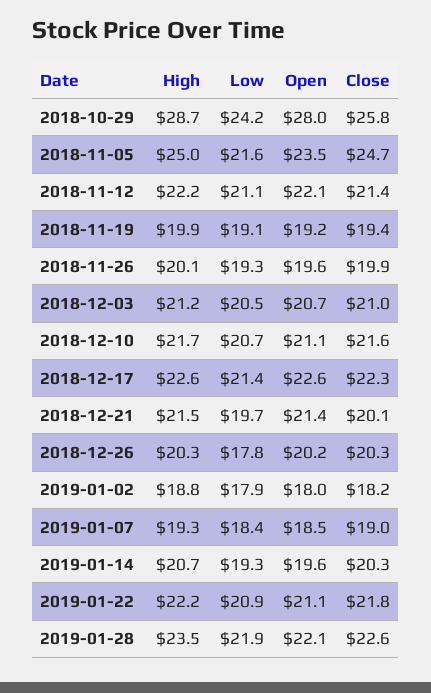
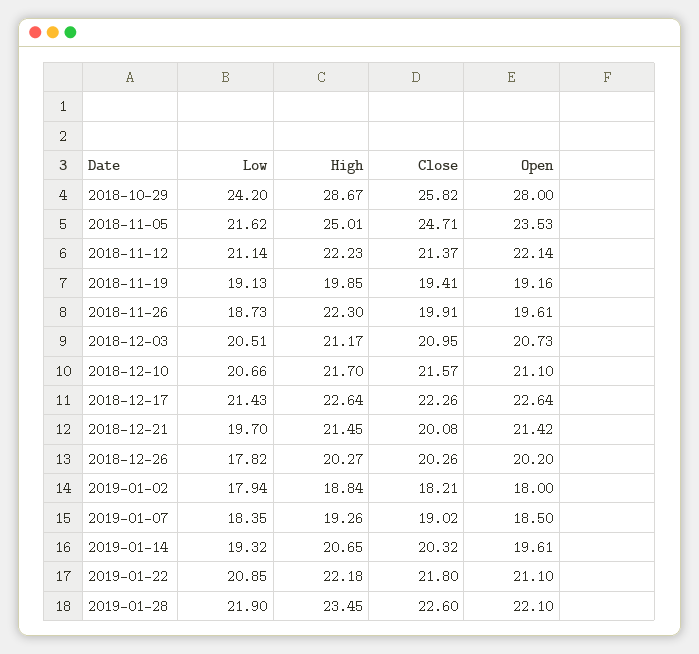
  {
    "High": {
      "2018-10-29": 28.67,
      "2018-11-05": 25.01,
      "2018-11-12": 22.23,
      "2018-11-19": 19.85,
-     "2018-11-26": 20.1,
+     "2018-11-26": 22.3,
      "2018-12-03": 21.17,
      "2018-12-10": 21.7,
      "2018-12-17": 22.64,
      "2018-12-21": 21.45,
      "2018-12-26": 20.27,
      "2019-01-02": 18.84,
      "2019-01-07": 19.26,
      "2019-01-14": 20.65,
      "2019-01-22": 22.18,
      "2019-01-28": 23.45
    },
    "Low": {
      "2018-10-29": 24.2,
      "2018-11-05": 21.62,
      "2018-11-12": 21.14,
      "2018-11-19": 19.13,
-     "2018-11-26": 19.3,
+     "2018-11-26": 18.73,
      "2018-12-03": 20.51,
      "2018-12-10": 20.66,
      "2018-12-17": 21.43,
      "2018-12-21": 19.7,
      "2018-12-26": 17.82,
      "2019-01-02": 17.94,
      "2019-01-07": 18.35,
      "2019-01-14": 19.32,
      "2019-01-22": 20.85,
      "2019-01-28": 21.9
    },
    "Open": {
      "2018-10-29": 28,
      "2018-11-05": 23.53,
      "2018-11-12": 22.14,
      "2018-11-19": 19.16,
      "2018-11-26": 19.61,
      "2018-12-03": 20.73,
      "2018-12-10": 21.1,
      "2018-12-17": 22.64,
      "2018-12-21": 21.42,
      "2018-12-26": 20.2,
      "2019-01-02": 18,
      "2019-01-07": 18.5,
      "2019-01-14": 19.61,
      "2019-01-22": 21.1,
      "2019-01-28": 22.1
    },
    "Close": {
      "2018-10-29": 25.82,
      "2018-11-05": 24.71,
      "2018-11-12": 21.37,
      "2018-11-19": 19.41,
      "2018-11-26": 19.91,
      "2018-12-03": 20.95,
      "2018-12-10": 21.57,
      "2018-12-17": 22.26,
      "2018-12-21": 20.08,
      "2018-12-26": 20.26,
      "2019-01-02": 18.21,
      "2019-01-07": 19.02,
      "2019-01-14": 20.32,
      "2019-01-22": 21.8,
      "2019-01-28": 22.6
    }
  }

